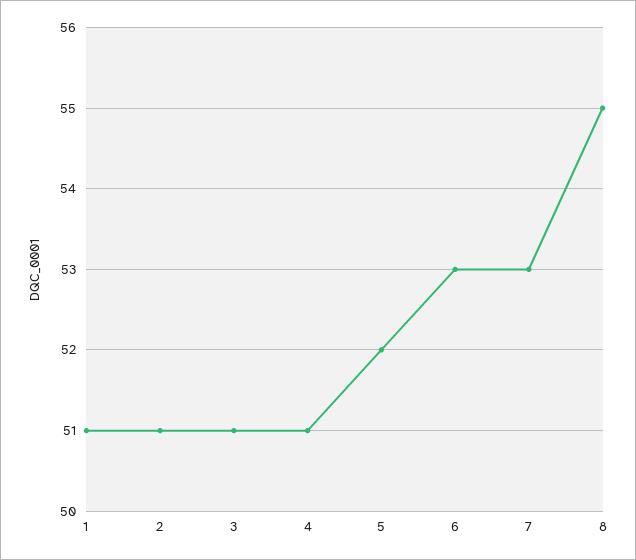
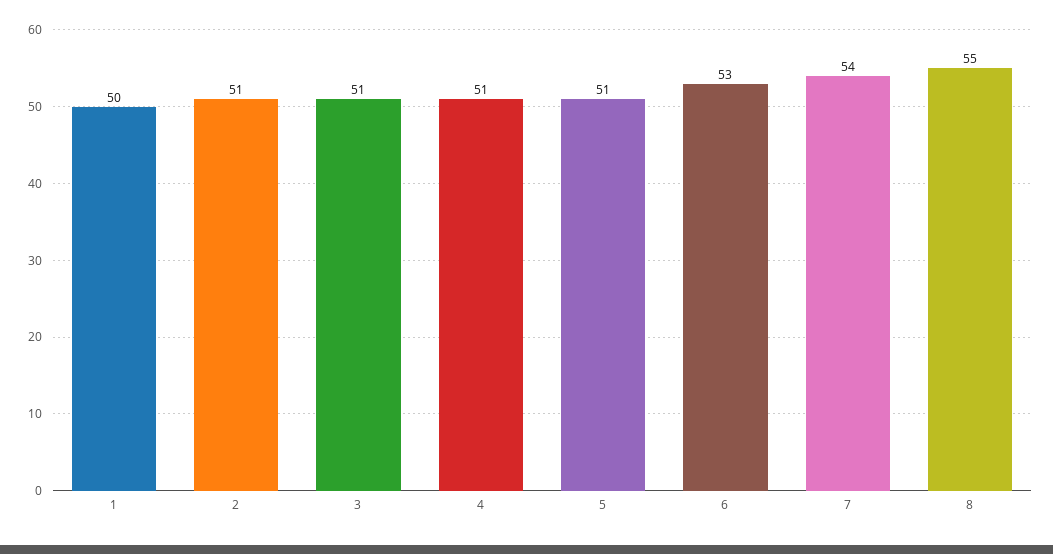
  {
-   "1": 51,
+   "1": 50,
    "2": 51,
    "3": 51,
    "4": 51,
-   "5": 52,
+   "5": 51,
    "6": 53,
-   "7": 53,
+   "7": 54,
    "8": 55
  }

